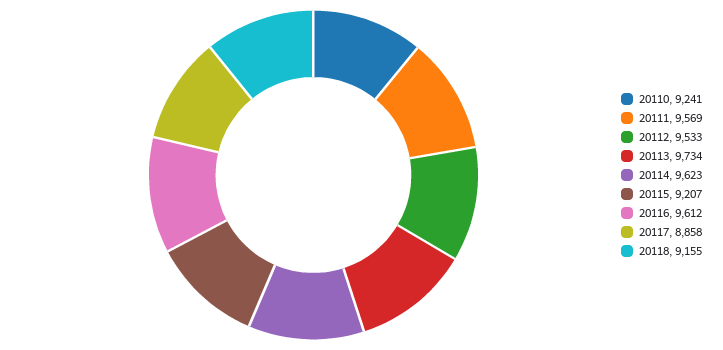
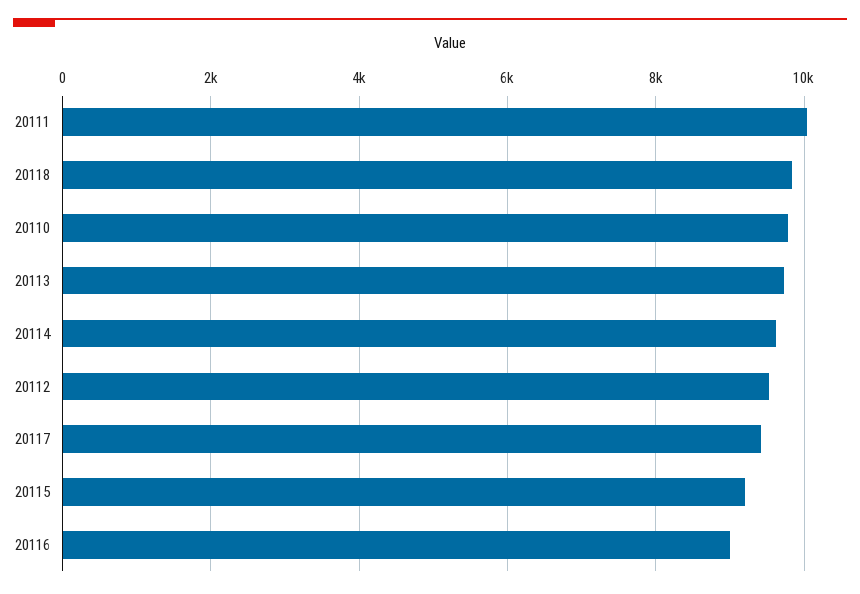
  {
-   "20110": 9241,
+   "20110": 9800,
-   "20111": 9569,
+   "20111": 10000,
    "20112": 9533,
    "20113": 9734,
    "20114": 9623,
    "20115": 9207,
-   "20116": 9612,
+   "20116": 9000,
-   "20117": 8858,
+   "20117": 9400,
-   "20118": 9155
+   "20118": 9800
  }

